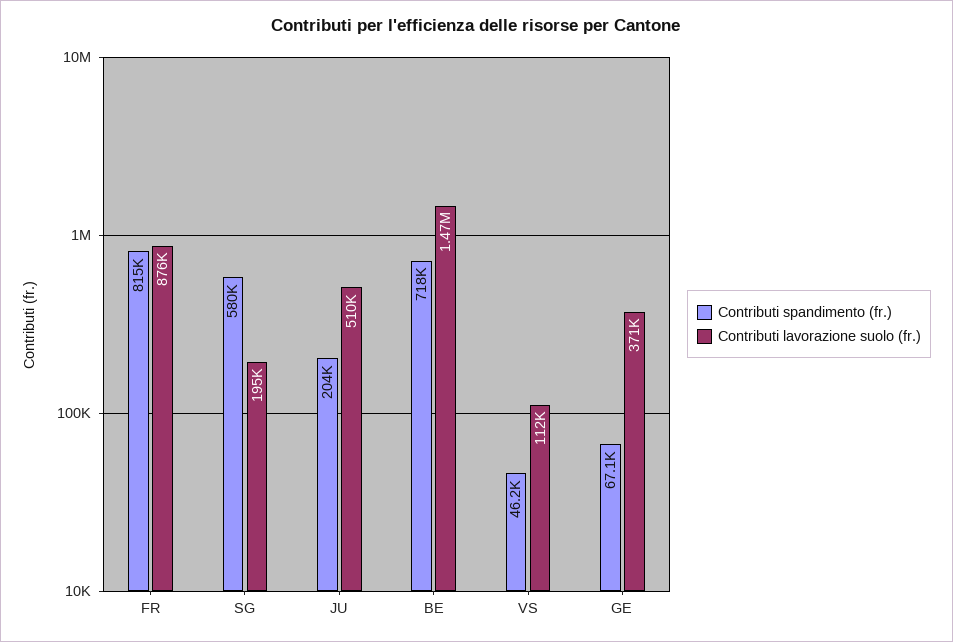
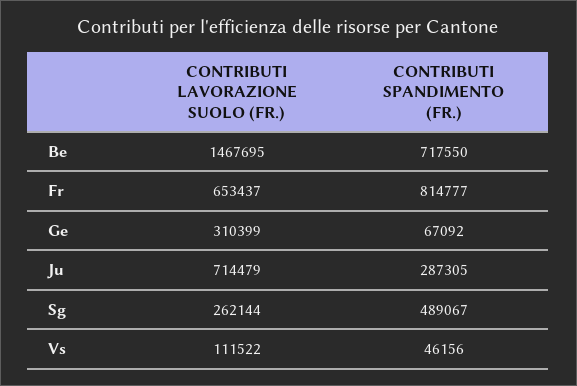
  {
    "Contributi spandimento (fr.)": {
      "FR": 814777,
-     "SG": 580000,
+     "SG": 489067,
-     "JU": 204000,
+     "JU": 287305,
      "BE": 717550,
      "VS": 46156,
      "GE": 67092
    },
    "Contributi lavorazione suolo (fr.)": {
-     "FR": 876000,
+     "FR": 653437,
-     "SG": 195000,
+     "SG": 262144,
-     "JU": 510000,
+     "JU": 714479,
      "BE": 1467695,
      "VS": 111522,
-     "GE": 371000
+     "GE": 310399
    }
  }

